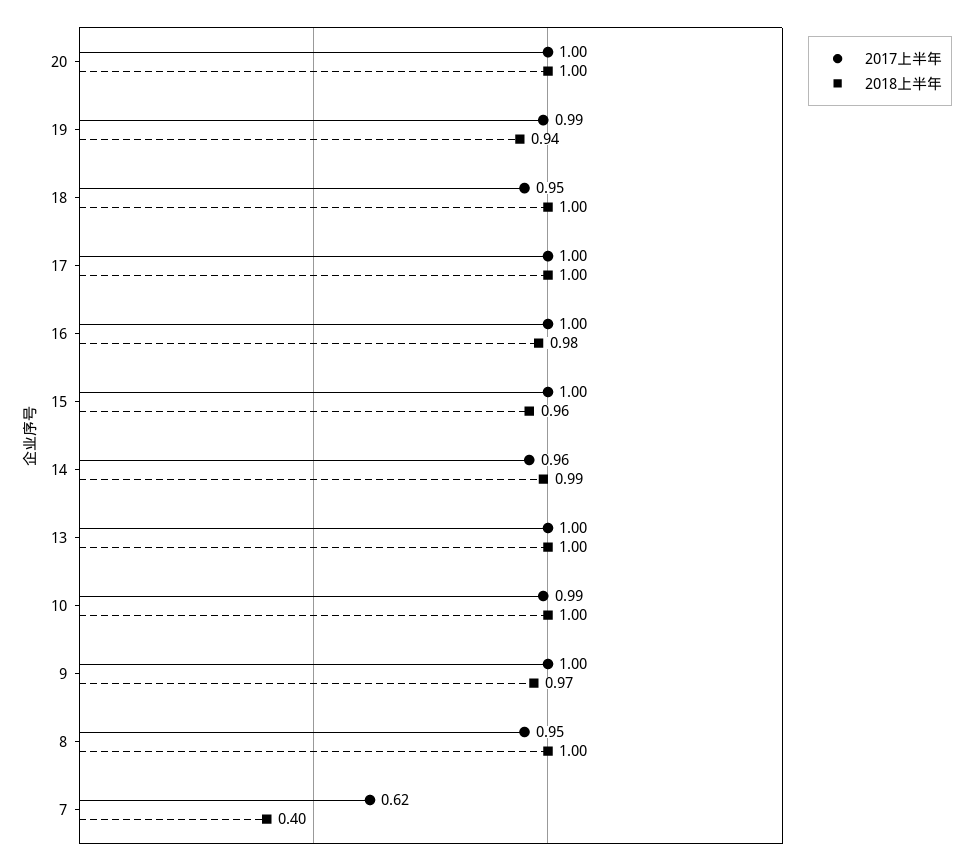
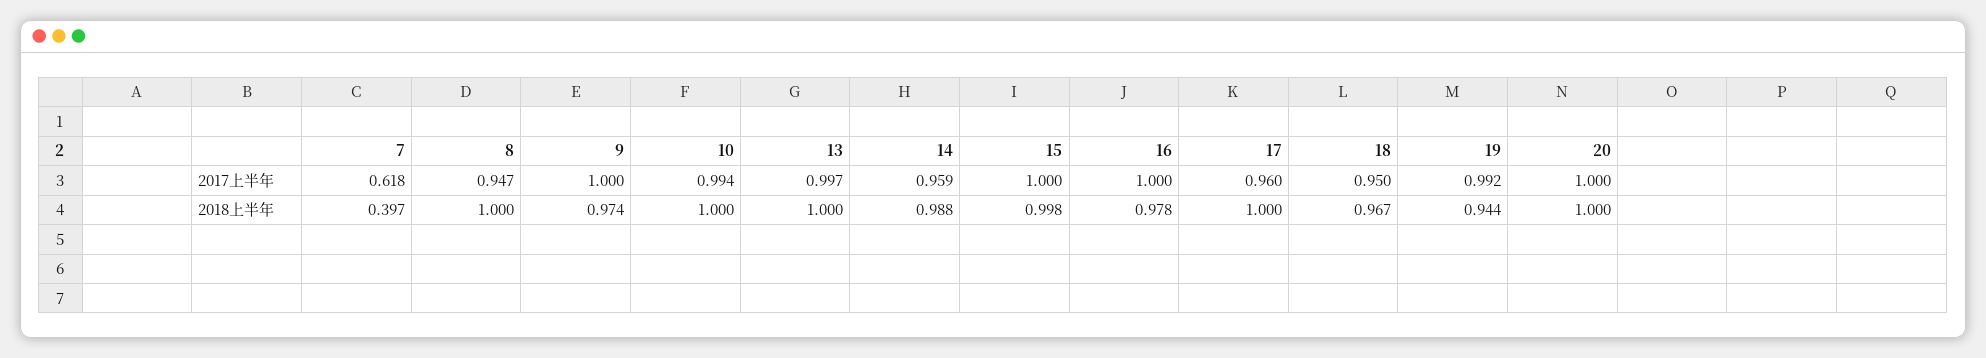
  {
    "2017上半年": {
      "20": 1,
      "19": 0.992,
      "18": 0.95,
-     "17": 1,
+     "17": 0.96,
      "16": 1,
      "15": 1,
      "14": 0.959,
      "13": 0.997,
      "10": 0.994,
      "9": 1,
      "8": 0.947,
      "7": 0.618
    },
    "2018上半年": {
      "20": 1,
      "19": 0.944,
-     "18": 1,
+     "18": 0.967,
      "17": 1,
      "16": 0.978,
-     "15": 0.96,
+     "15": 0.998,
      "14": 0.988,
      "13": 1,
      "10": 1,
      "9": 0.974,
      "8": 1,
      "7": 0.397
    }
  }

